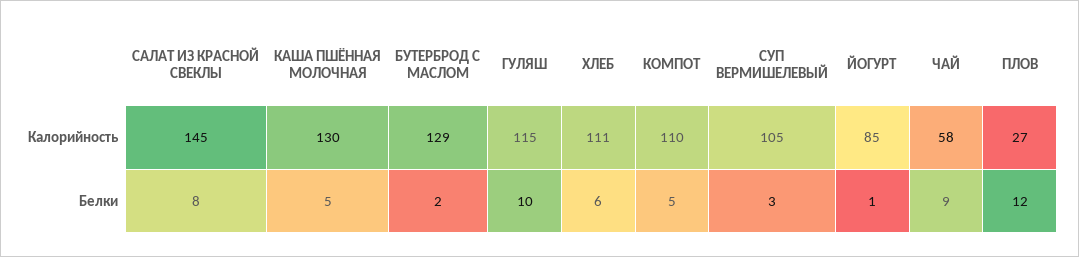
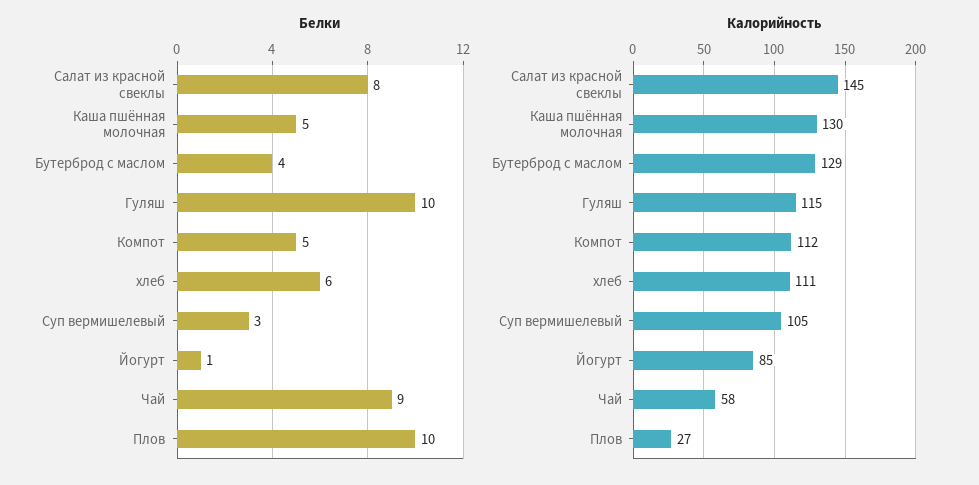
  {
    "Калорийность": {
      "САЛАТ ИЗ КРАСНОЙ СВЕКЛЫ": 145,
      "КАША ПШЁННАЯ МОЛОЧНАЯ": 130,
      "БУТЕРБРОД С МАСЛОМ": 129,
      "ГУЛЯШ": 115,
      "ХЛЕБ": 111,
-     "КОМПОТ": 110,
+     "КОМПОТ": 112,
      "СУП ВЕРМИШЕЛЕВЫЙ": 105,
      "ЙОГУРТ": 85,
      "ЧАЙ": 58,
      "ПЛОВ": 27
    },
    "Белки": {
      "САЛАТ ИЗ КРАСНОЙ СВЕКЛЫ": 8,
      "КАША ПШЁННАЯ МОЛОЧНАЯ": 5,
-     "БУТЕРБРОД С МАСЛОМ": 2,
+     "БУТЕРБРОД С МАСЛОМ": 4,
      "ГУЛЯШ": 10,
      "ХЛЕБ": 6,
      "КОМПОТ": 5,
      "СУП ВЕРМИШЕЛЕВЫЙ": 3,
      "ЙОГУРТ": 1,
      "ЧАЙ": 9,
-     "ПЛОВ": 12
+     "ПЛОВ": 10
    }
  }

